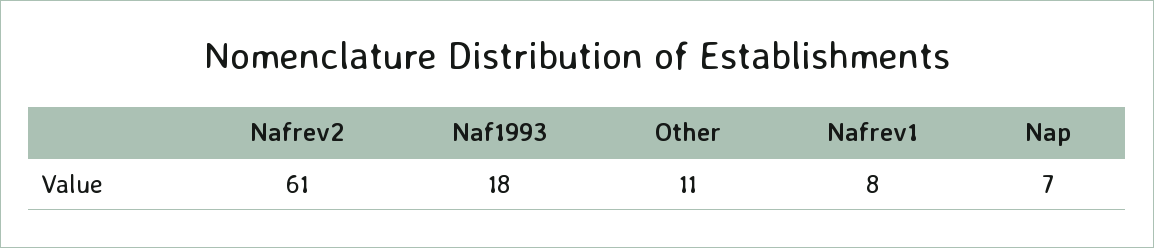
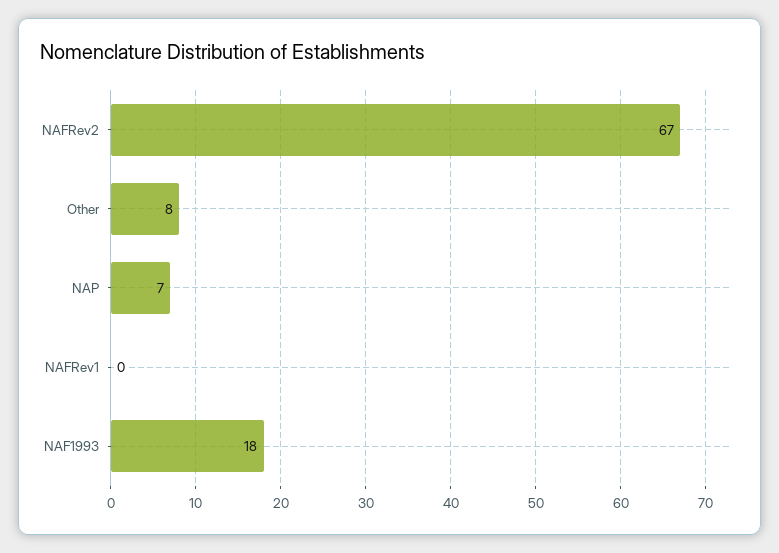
  {
-   "Nafrev2": 61,
+   "Nafrev2": 67,
    "Naf1993": 18,
-   "Other": 11,
+   "Other": 8,
-   "Nafrev1": 8,
+   "Nafrev1": 0,
    "Nap": 7
  }

